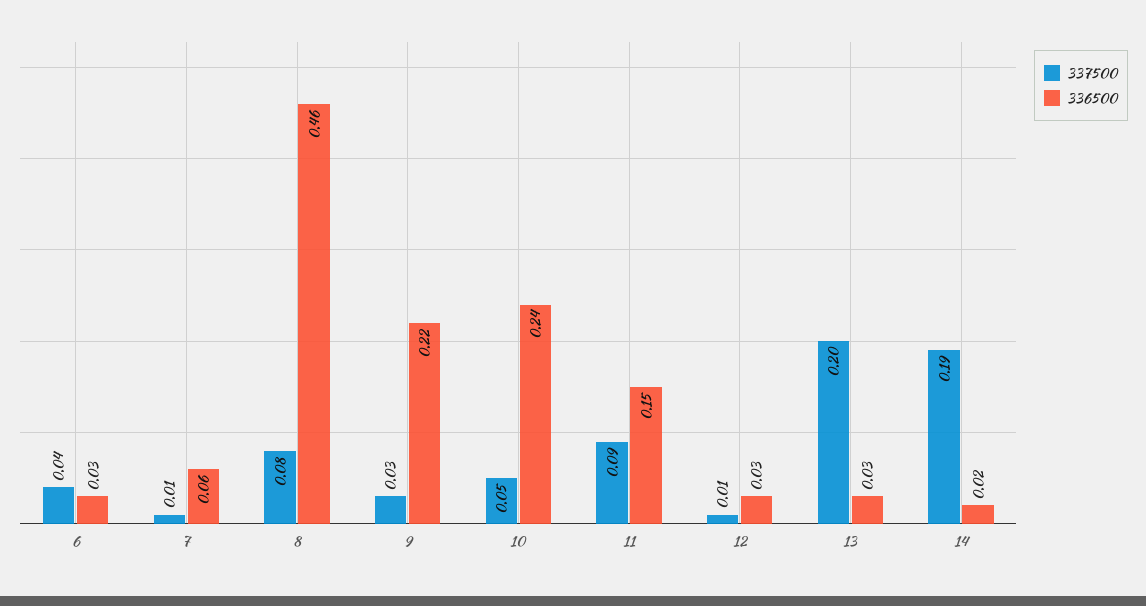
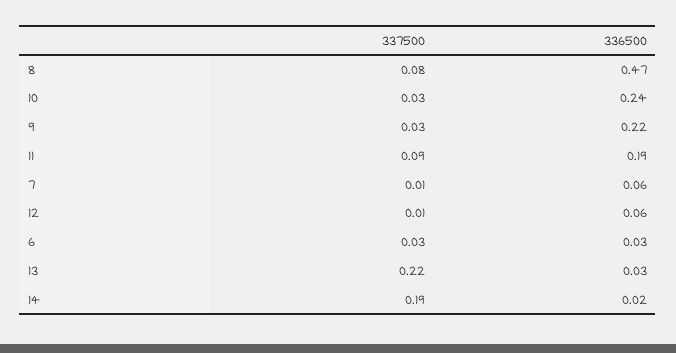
  {
    "337500": {
-     "6": 0.04,
+     "6": 0.03,
      "7": 0.01,
      "8": 0.08,
      "9": 0.03,
-     "10": 0.05,
+     "10": 0.03,
      "11": 0.09,
      "12": 0.01,
-     "13": 0.2,
+     "13": 0.22,
      "14": 0.19
    },
    "336500": {
      "6": 0.03,
      "7": 0.06,
-     "8": 0.46,
+     "8": 0.47,
      "9": 0.22,
      "10": 0.24,
-     "11": 0.15,
+     "11": 0.19,
-     "12": 0.03,
+     "12": 0.06,
      "13": 0.03,
      "14": 0.02
    }
  }

